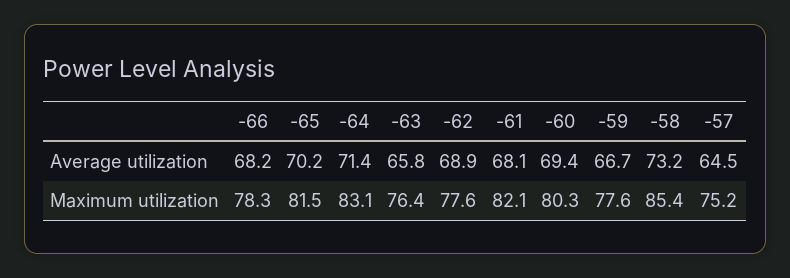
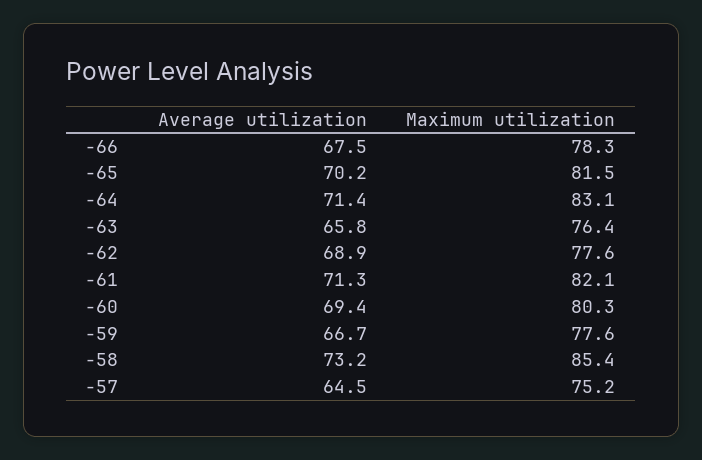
  {
    "-66": {
-     "Average utilization": 68.2,
+     "Average utilization": 67.5,
      "Maximum utilization": 78.3
    },
    "-65": {
      "Average utilization": 70.2,
      "Maximum utilization": 81.5
    },
    "-64": {
      "Average utilization": 71.4,
      "Maximum utilization": 83.1
    },
    "-63": {
      "Average utilization": 65.8,
      "Maximum utilization": 76.4
    },
    "-62": {
      "Average utilization": 68.9,
      "Maximum utilization": 77.6
    },
    "-61": {
-     "Average utilization": 68.1,
+     "Average utilization": 71.3,
      "Maximum utilization": 82.1
    },
    "-60": {
      "Average utilization": 69.4,
      "Maximum utilization": 80.3
    },
    "-59": {
      "Average utilization": 66.7,
      "Maximum utilization": 77.6
    },
    "-58": {
      "Average utilization": 73.2,
      "Maximum utilization": 85.4
    },
    "-57": {
      "Average utilization": 64.5,
      "Maximum utilization": 75.2
    }
  }

